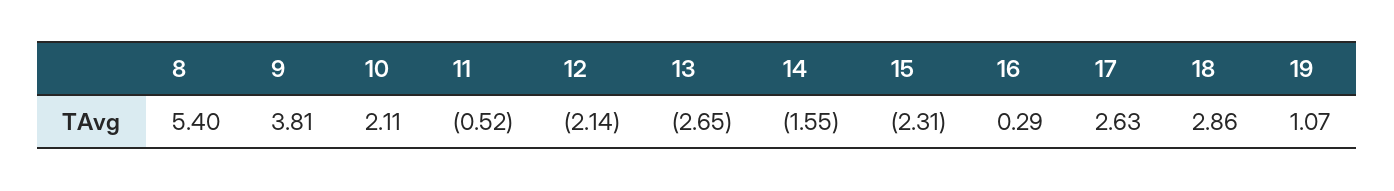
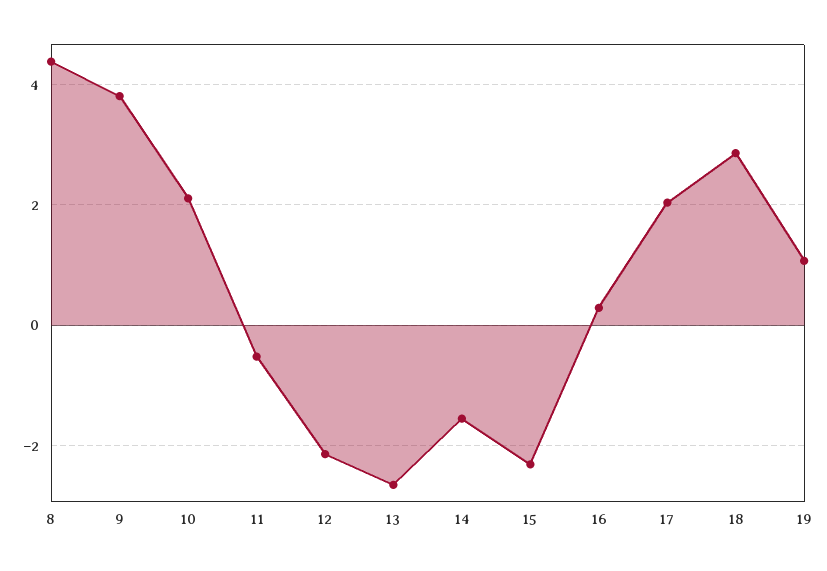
  {
-   "8": 5.4,
+   "8": 4.4,
    "9": 3.81,
    "10": 2.11,
    "11": -0.52,
    "12": -2.14,
    "13": -2.65,
    "14": -1.55,
    "15": -2.31,
    "16": 0.29,
-   "17": 2.63,
+   "17": 2,
    "18": 2.86,
    "19": 1.07
  }

